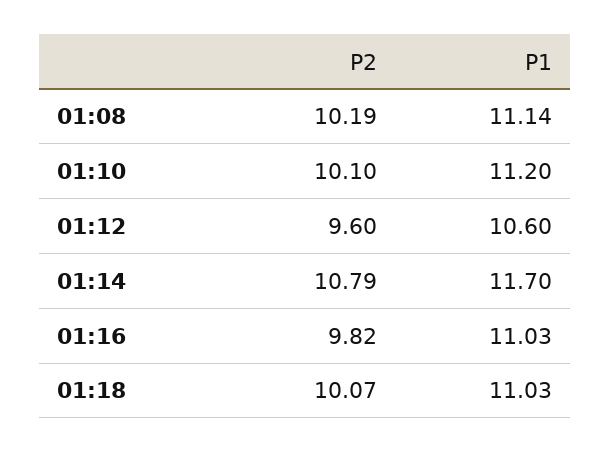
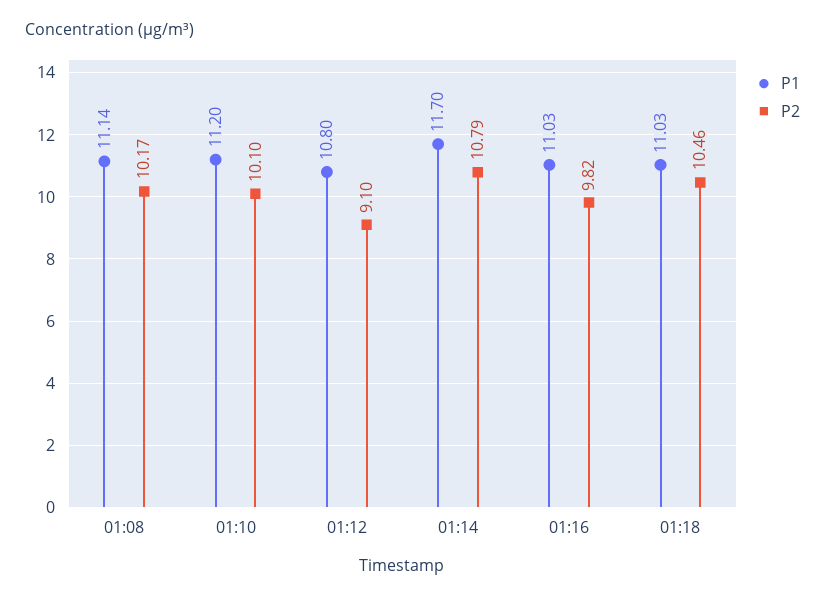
  {
    "P2": {
-     "01:08": 10.19,
+     "01:08": 10.17,
      "01:10": 10.1,
-     "01:12": 9.6,
+     "01:12": 9.1,
      "01:14": 10.79,
      "01:16": 9.82,
-     "01:18": 10.07
+     "01:18": 10.46
    },
    "P1": {
      "01:08": 11.14,
      "01:10": 11.2,
-     "01:12": 10.6,
+     "01:12": 10.8,
      "01:14": 11.7,
      "01:16": 11.03,
      "01:18": 11.03
    }
  }

